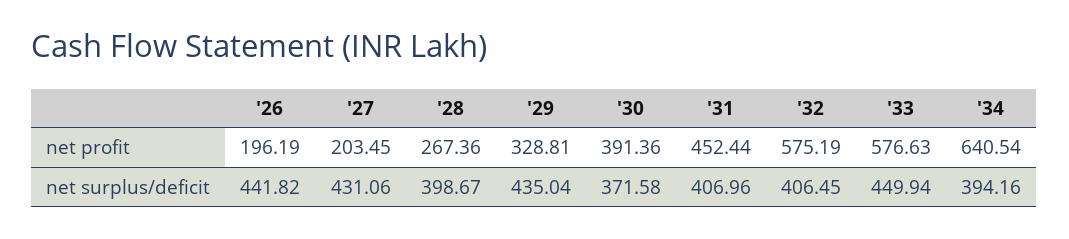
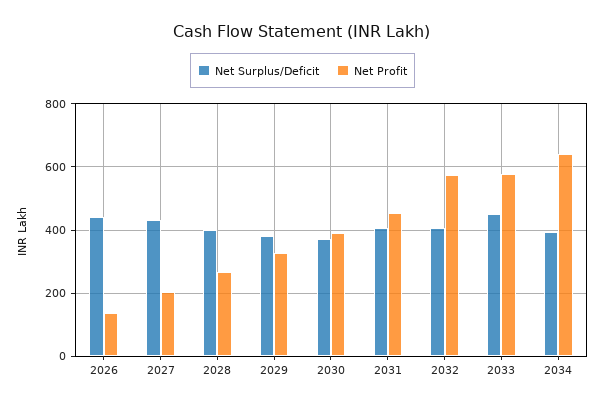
  {
    "net profit": {
-     "'26": 196.19,
+     "'26": 140,
      "'27": 203.45,
      "'28": 267.36,
      "'29": 328.81,
      "'30": 391.36,
      "'31": 452.44,
      "'32": 575.19,
      "'33": 576.63,
      "'34": 640.54
    },
    "net surplus/deficit": {
      "'26": 441.82,
      "'27": 431.06,
      "'28": 398.67,
-     "'29": 435.04,
+     "'29": 380,
      "'30": 371.58,
      "'31": 406.96,
      "'32": 406.45,
      "'33": 449.94,
      "'34": 394.16
    }
  }

